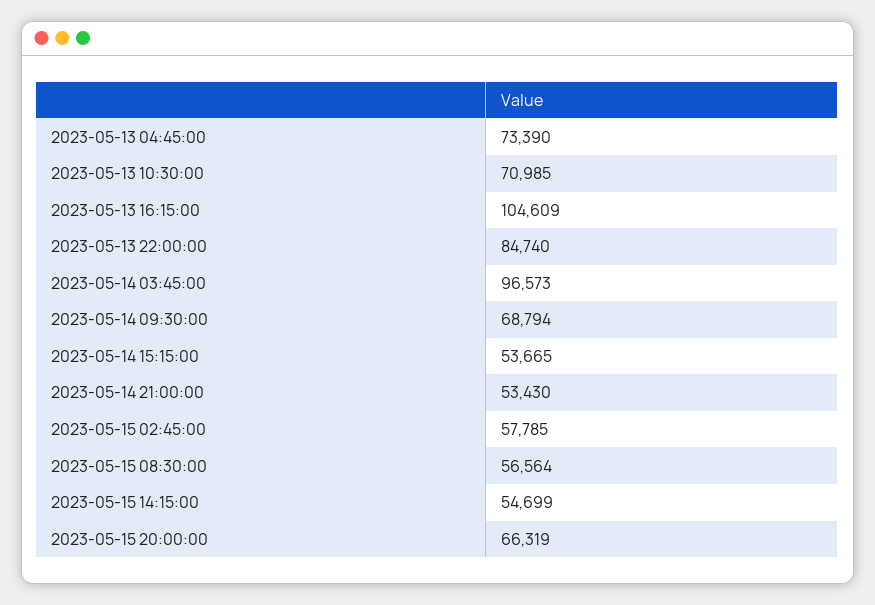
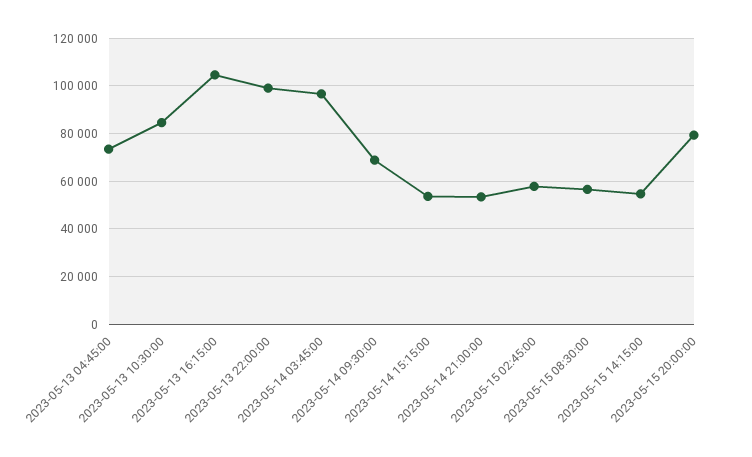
  {
    "2023-05-13 04:45:00": 73390,
-   "2023-05-13 10:30:00": 70985,
+   "2023-05-13 10:30:00": 85000,
    "2023-05-13 16:15:00": 104609,
-   "2023-05-13 22:00:00": 84740,
+   "2023-05-13 22:00:00": 100000,
    "2023-05-14 03:45:00": 96573,
    "2023-05-14 09:30:00": 68794,
    "2023-05-14 15:15:00": 53665,
    "2023-05-14 21:00:00": 53430,
    "2023-05-15 02:45:00": 57785,
    "2023-05-15 08:30:00": 56564,
    "2023-05-15 14:15:00": 54699,
-   "2023-05-15 20:00:00": 66319
+   "2023-05-15 20:00:00": 80000
  }

